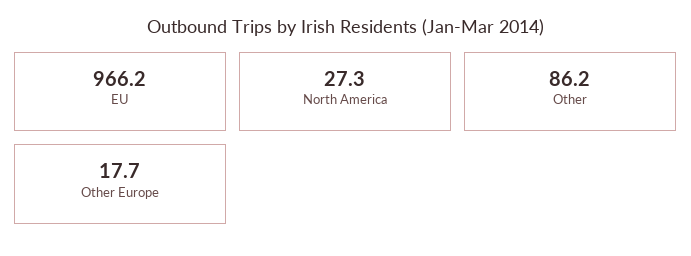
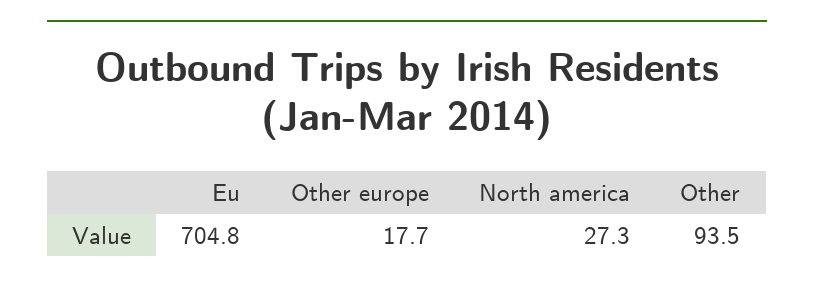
  {
-   "EU": 966.2,
+   "EU": 704.8,
    "North America": 27.3,
-   "Other": 86.2,
+   "Other": 93.5,
    "Other Europe": 17.7
  }

